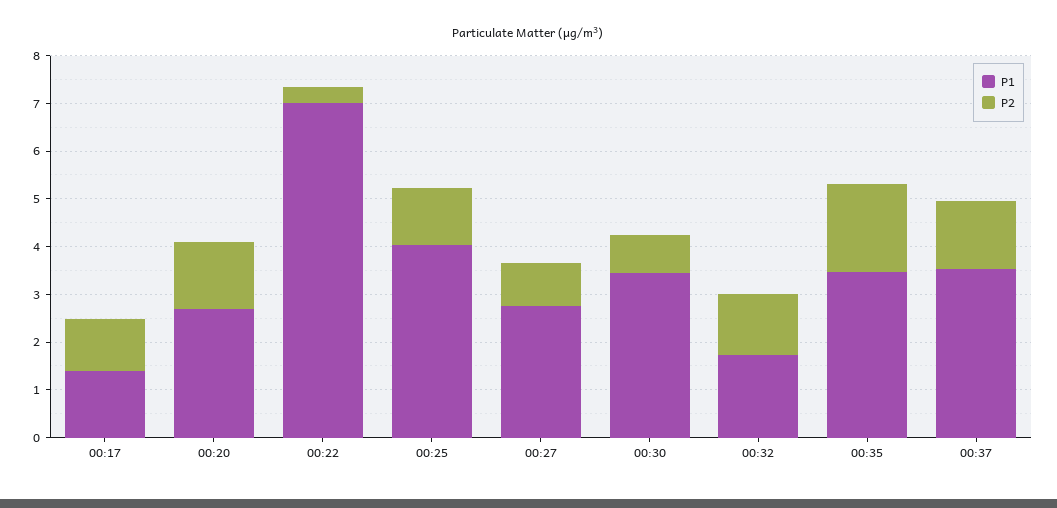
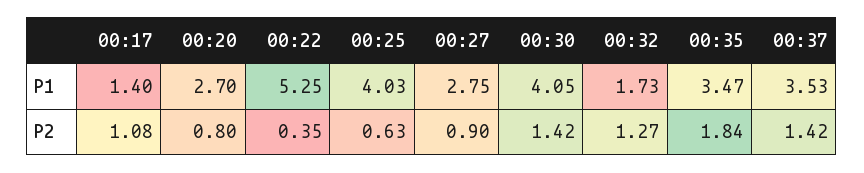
  {
    "P1": {
      "00:17": 1.4,
      "00:20": 2.7,
-     "00:22": 7,
+     "00:22": 5.25,
      "00:25": 4.03,
      "00:27": 2.75,
-     "00:30": 3.4,
+     "00:30": 4.05,
      "00:32": 1.73,
      "00:35": 3.47,
      "00:37": 3.53
    },
    "P2": {
      "00:17": 1.08,
-     "00:20": 1.4,
+     "00:20": 0.8,
      "00:22": 0.35,
-     "00:25": 1.2,
+     "00:25": 0.63,
      "00:27": 0.9,
-     "00:30": 0.8,
+     "00:30": 1.42,
      "00:32": 1.27,
      "00:35": 1.84,
      "00:37": 1.42
    }
  }

